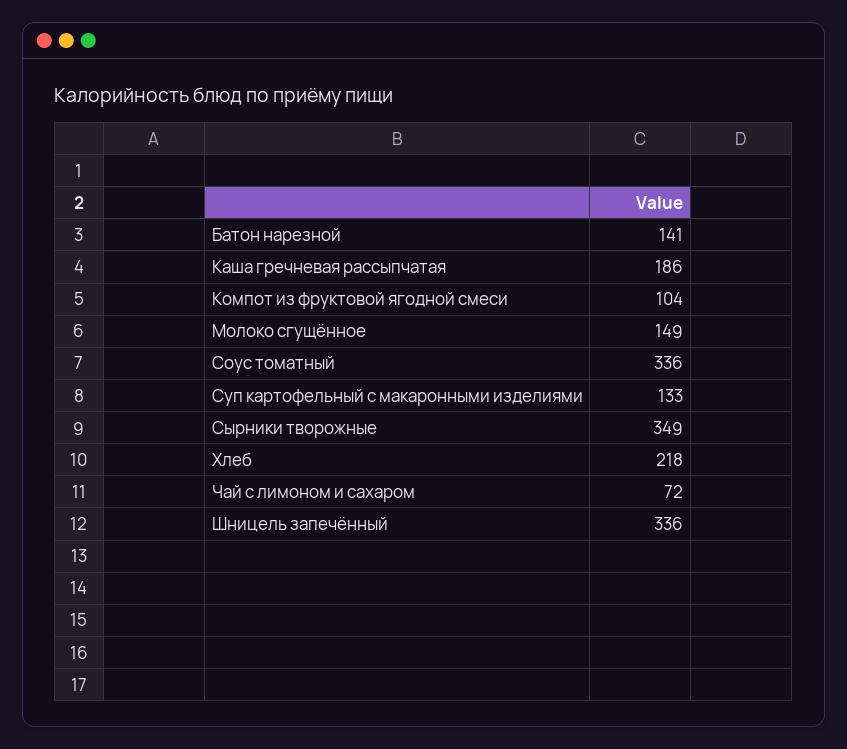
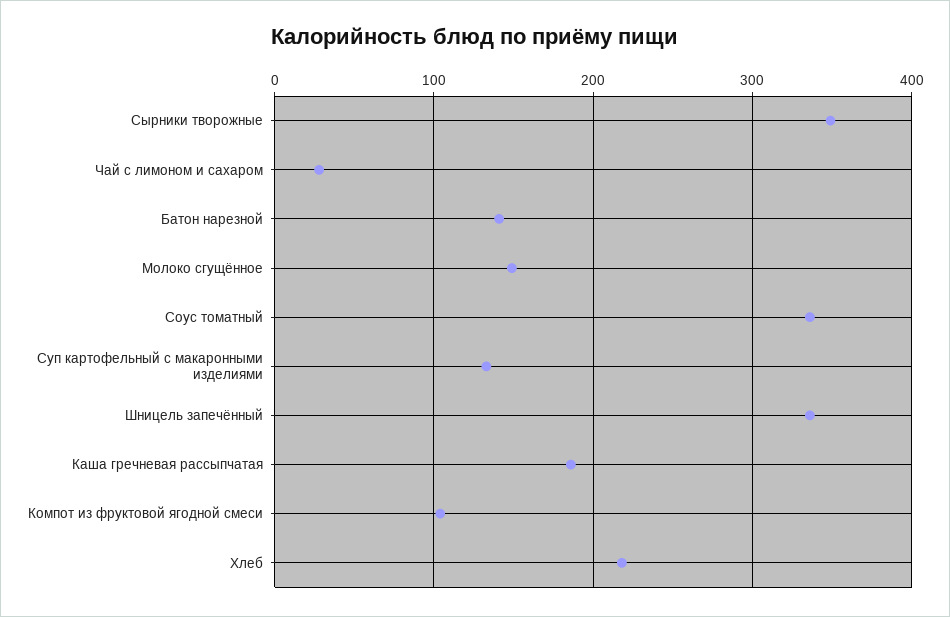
  {
    "Батон нарезной": 141,
    "Каша гречневая рассыпчатая": 186,
    "Компот из фруктовой ягодной смеси": 104,
    "Молоко сгущённое": 149,
    "Соус томатный": 336,
    "Суп картофельный с макаронными изделиями": 133,
    "Сырники творожные": 349,
    "Хлеб": 218,
-   "Чай с лимоном и сахаром": 72,
+   "Чай с лимоном и сахаром": 30,
    "Шницель запечённый": 336
  }

